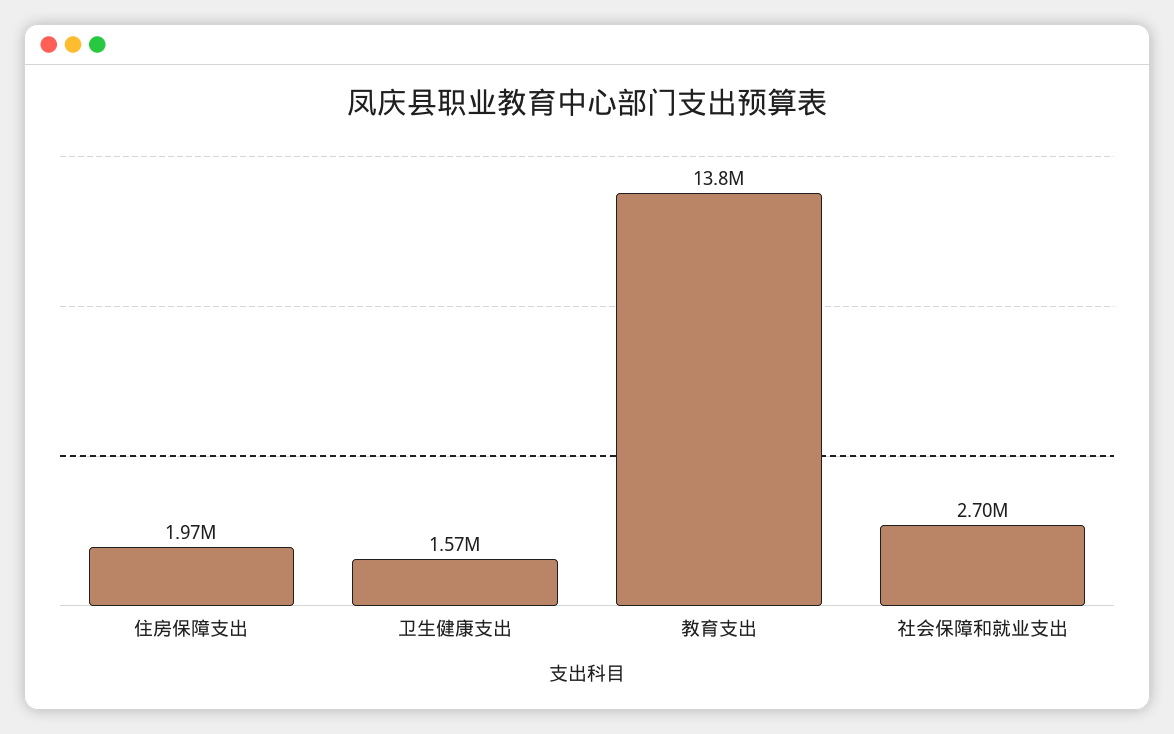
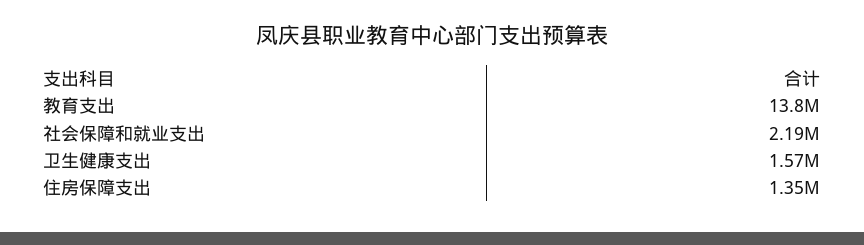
  {
-   "住房保障支出": 1970000,
+   "住房保障支出": 1350000,
    "卫生健康支出": 1570000,
    "教育支出": 13800000,
-   "社会保障和就业支出": 2700000
+   "社会保障和就业支出": 2190000
  }

